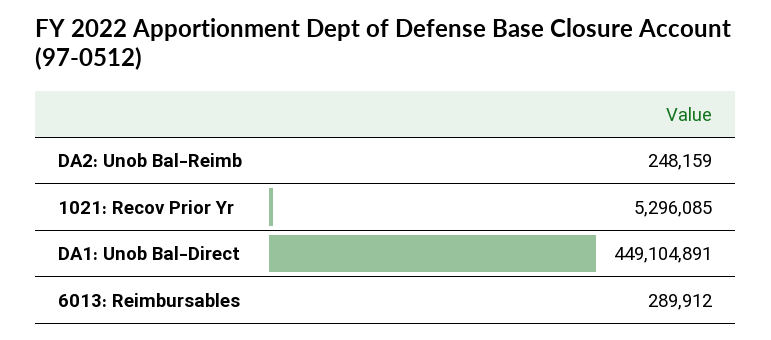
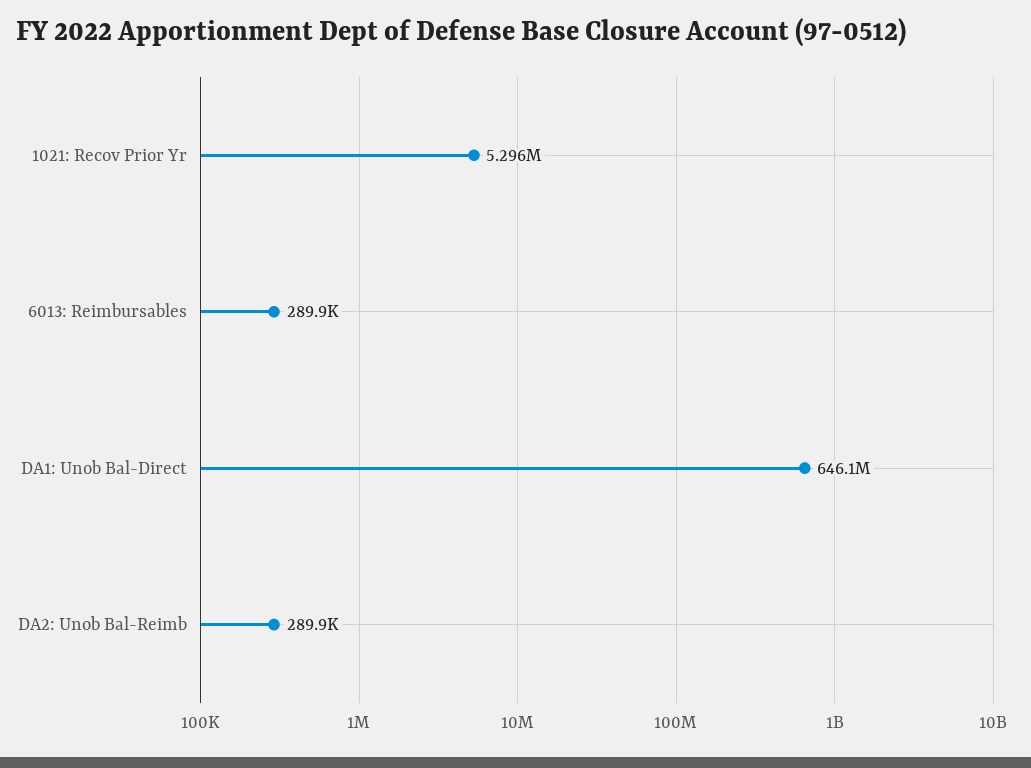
  {
-   "DA2: Unob Bal-Reimb": 248159,
+   "DA2: Unob Bal-Reimb": 289900,
    "1021: Recov Prior Yr": 5296085,
-   "DA1: Unob Bal-Direct": 449104891,
+   "DA1: Unob Bal-Direct": 646100000,
    "6013: Reimbursables": 289912
  }

